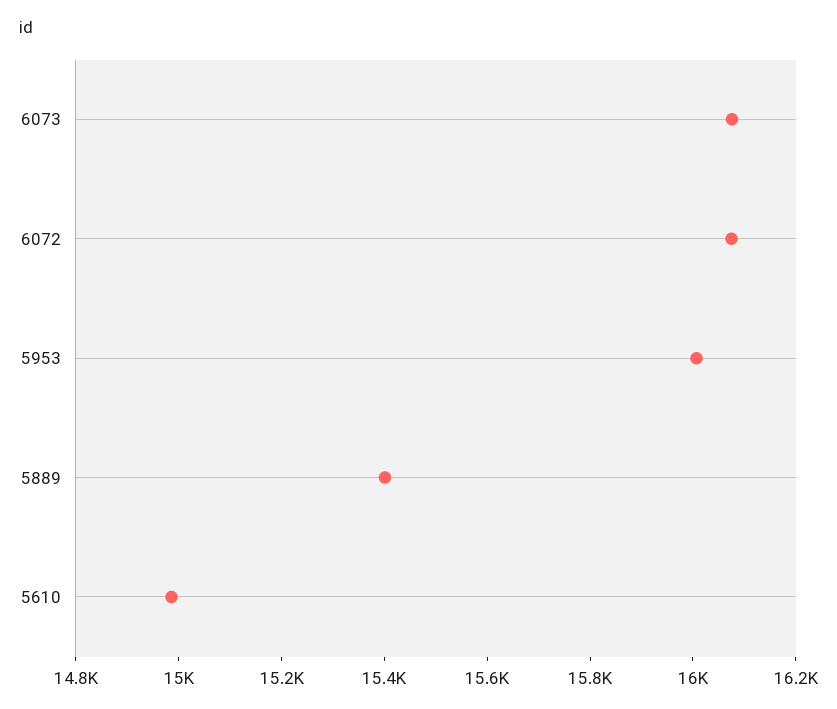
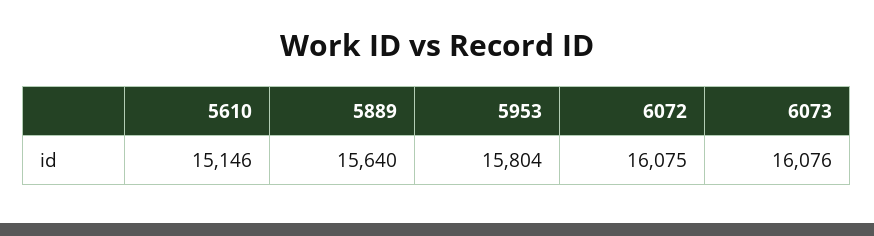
  {
    "6073": 16076,
    "6072": 16075,
-   "5953": 16000,
+   "5953": 15804,
-   "5889": 15400,
+   "5889": 15640,
-   "5610": 15000
+   "5610": 15146
  }

